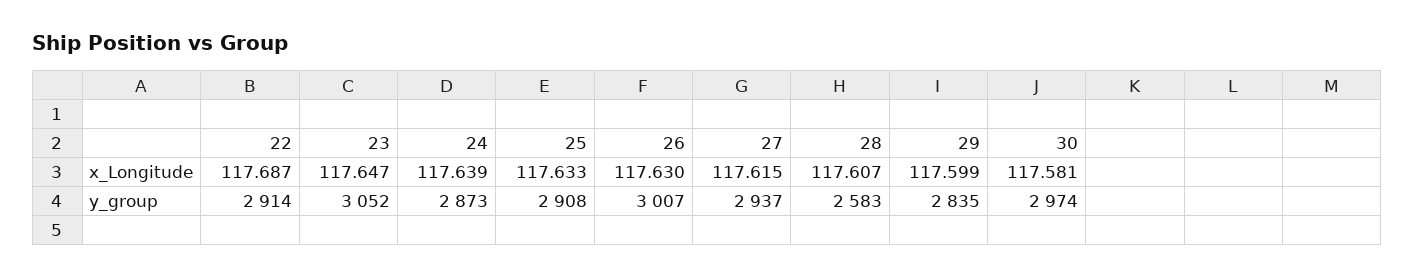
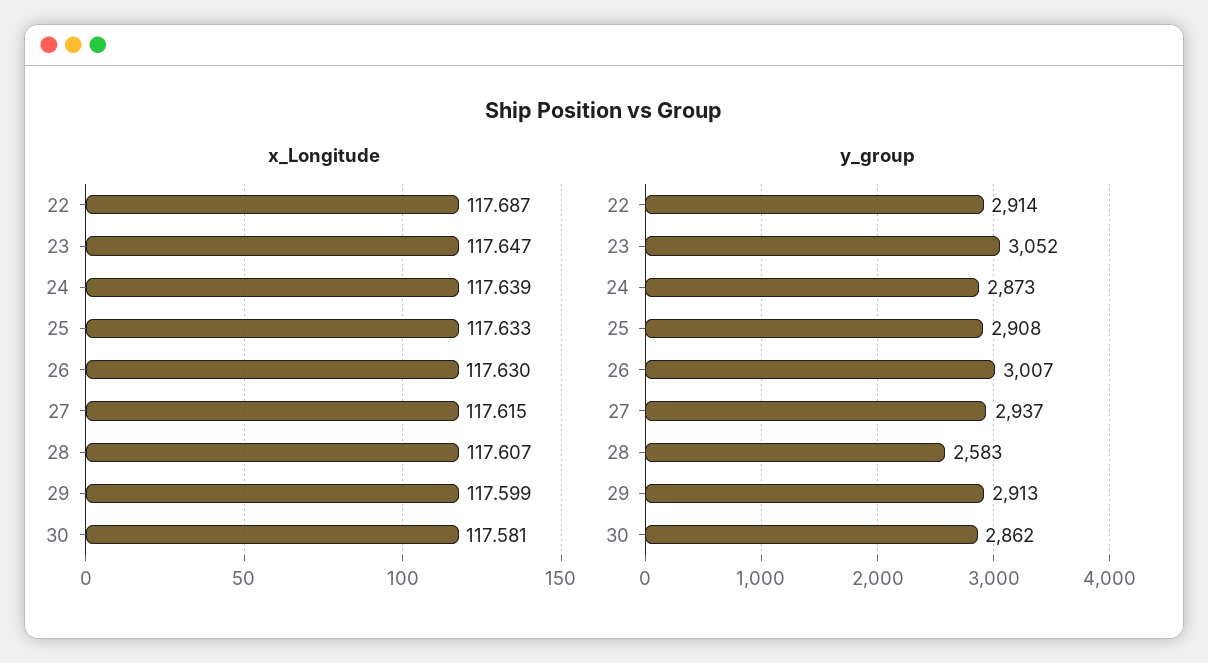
  {
    "x_Longitude": {
      "22": 117.687,
      "23": 117.647,
      "24": 117.639,
      "25": 117.633,
      "26": 117.63,
      "27": 117.615,
      "28": 117.607,
      "29": 117.599,
      "30": 117.581
    },
    "y_group": {
      "22": 2914,
      "23": 3052,
      "24": 2873,
      "25": 2908,
      "26": 3007,
      "27": 2937,
      "28": 2583,
-     "29": 2835,
+     "29": 2913,
-     "30": 2974
+     "30": 2862
    }
  }

